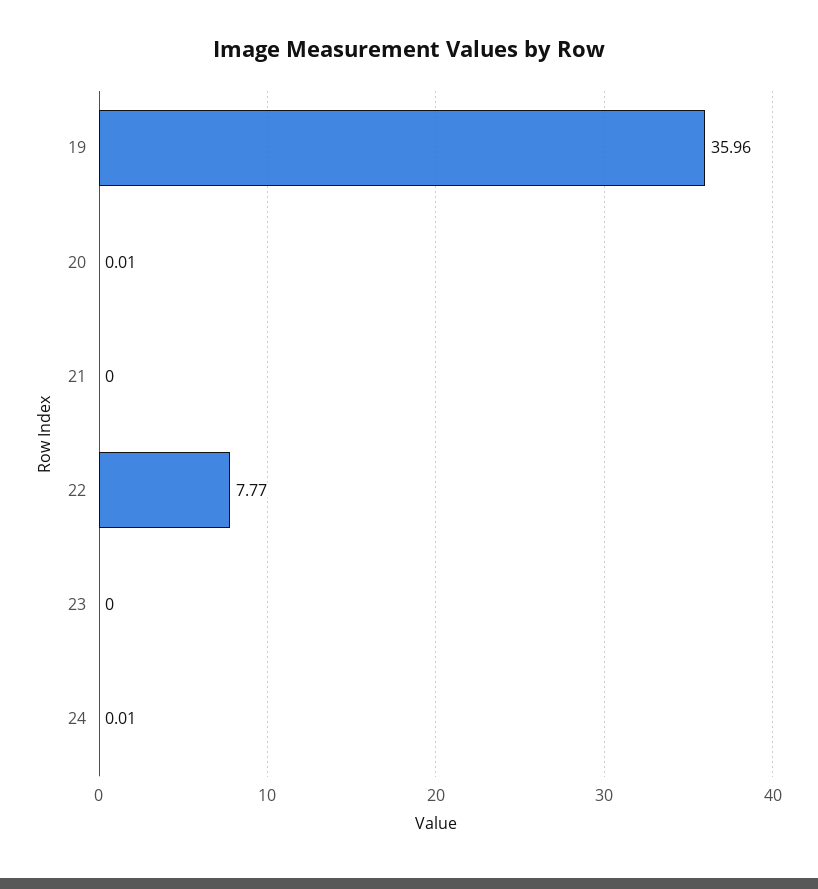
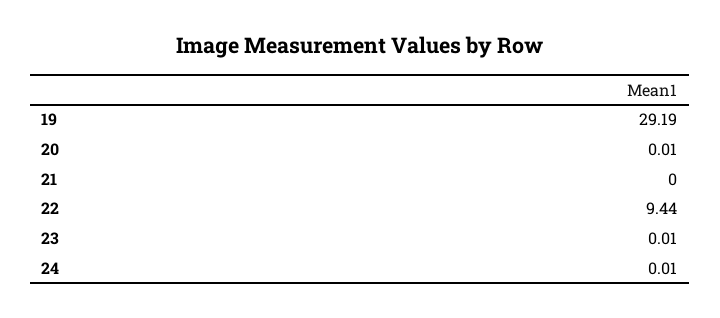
  {
-   "19": 35.96,
+   "19": 29.19,
    "20": 0.01,
    "21": 0,
-   "22": 7.77,
+   "22": 9.44,
-   "23": 0,
+   "23": 0.01,
    "24": 0.01
  }

